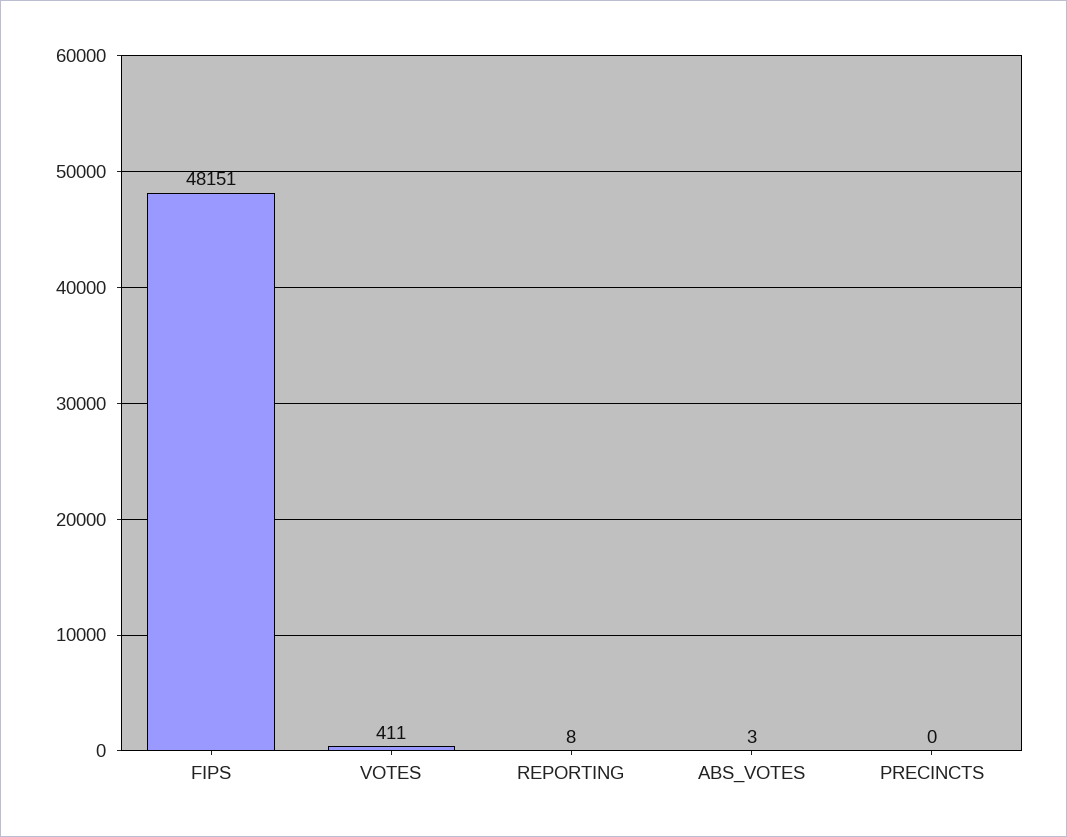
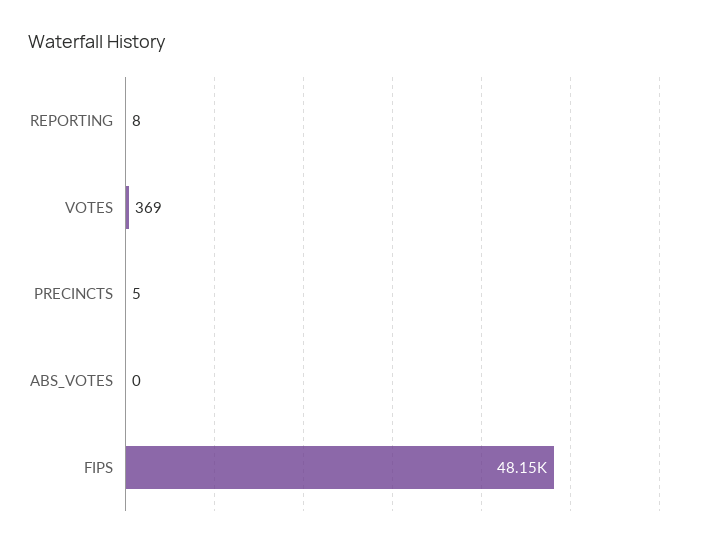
  {
    "FIPS": 48151,
-   "VOTES": 411,
+   "VOTES": 369,
    "REPORTING": 8,
-   "ABS_VOTES": 3,
+   "ABS_VOTES": 0,
-   "PRECINCTS": 0
+   "PRECINCTS": 5
  }

